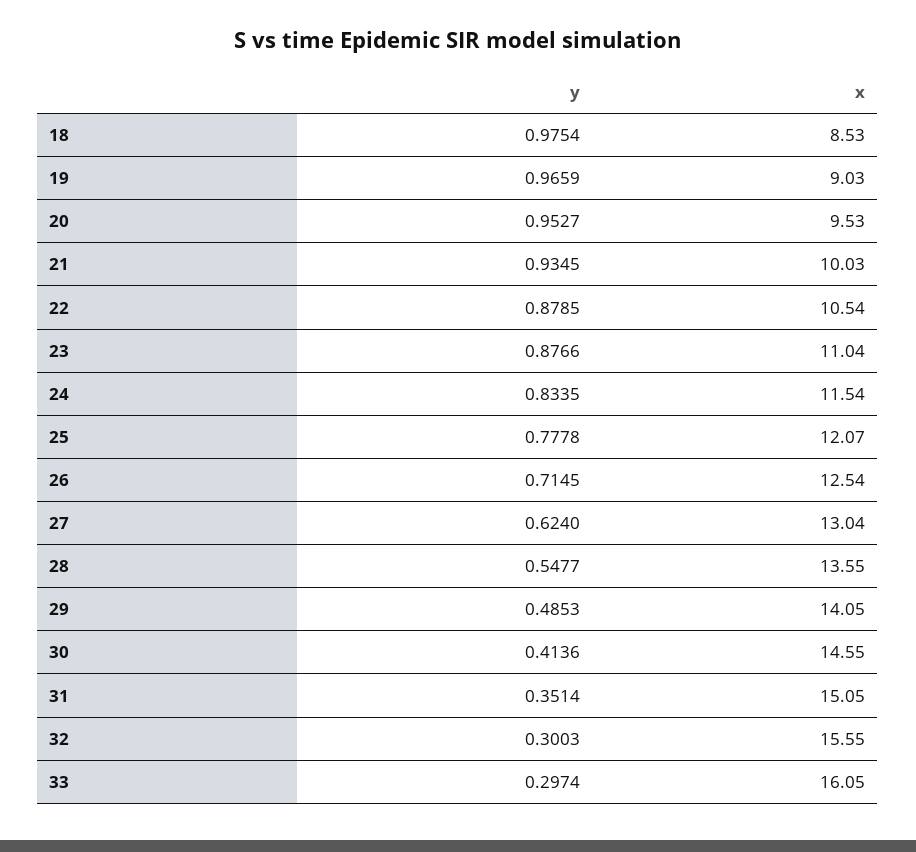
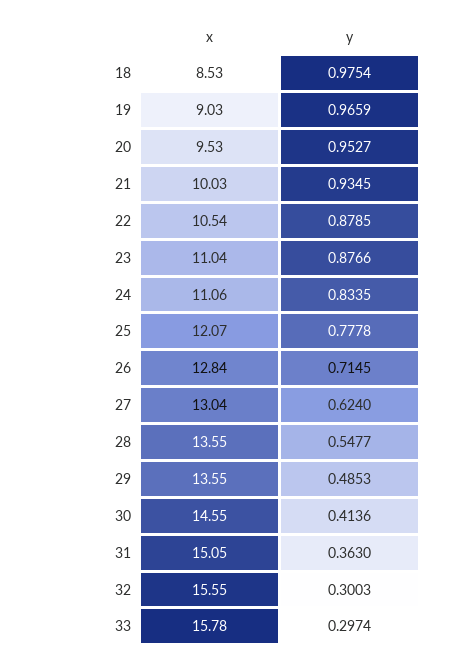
  {
    "y": {
      "18": 0.9754,
      "19": 0.9659,
      "20": 0.9527,
      "21": 0.9345,
      "22": 0.8785,
      "23": 0.8766,
      "24": 0.8335,
      "25": 0.7778,
      "26": 0.7145,
      "27": 0.624,
      "28": 0.5477,
      "29": 0.4853,
      "30": 0.4136,
-     "31": 0.3514,
+     "31": 0.363,
      "32": 0.3003,
      "33": 0.2974
    },
    "x": {
      "18": 8.53,
      "19": 9.03,
      "20": 9.53,
      "21": 10.03,
      "22": 10.54,
      "23": 11.04,
-     "24": 11.54,
+     "24": 11.06,
      "25": 12.07,
-     "26": 12.54,
+     "26": 12.84,
      "27": 13.04,
      "28": 13.55,
-     "29": 14.05,
+     "29": 13.55,
      "30": 14.55,
      "31": 15.05,
      "32": 15.55,
-     "33": 16.05
+     "33": 15.78
    }
  }

